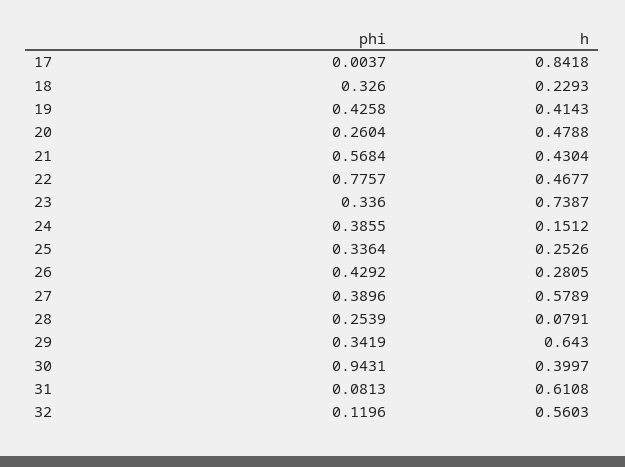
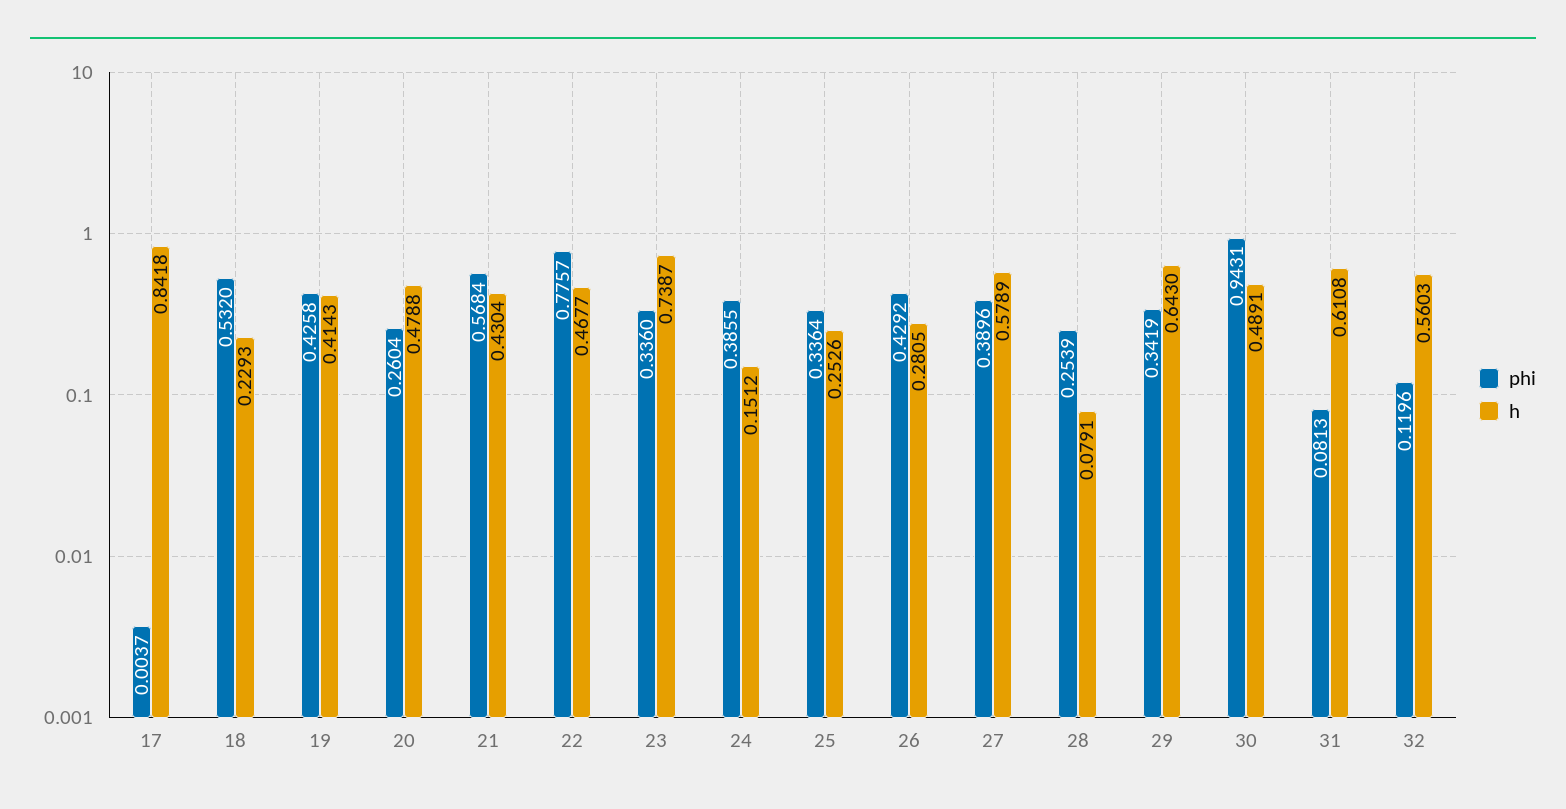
  {
    "phi": {
      "17": 0.0037,
-     "18": 0.326,
+     "18": 0.532,
      "19": 0.4258,
      "20": 0.2604,
      "21": 0.5684,
      "22": 0.7757,
      "23": 0.336,
      "24": 0.3855,
      "25": 0.3364,
      "26": 0.4292,
      "27": 0.3896,
      "28": 0.2539,
      "29": 0.3419,
      "30": 0.9431,
      "31": 0.0813,
      "32": 0.1196
    },
    "h": {
      "17": 0.8418,
      "18": 0.2293,
      "19": 0.4143,
      "20": 0.4788,
      "21": 0.4304,
      "22": 0.4677,
      "23": 0.7387,
      "24": 0.1512,
      "25": 0.2526,
      "26": 0.2805,
      "27": 0.5789,
      "28": 0.0791,
      "29": 0.643,
-     "30": 0.3997,
+     "30": 0.4891,
      "31": 0.6108,
      "32": 0.5603
    }
  }

